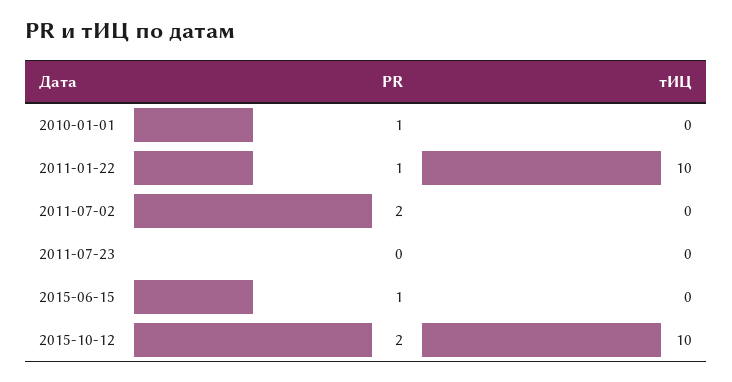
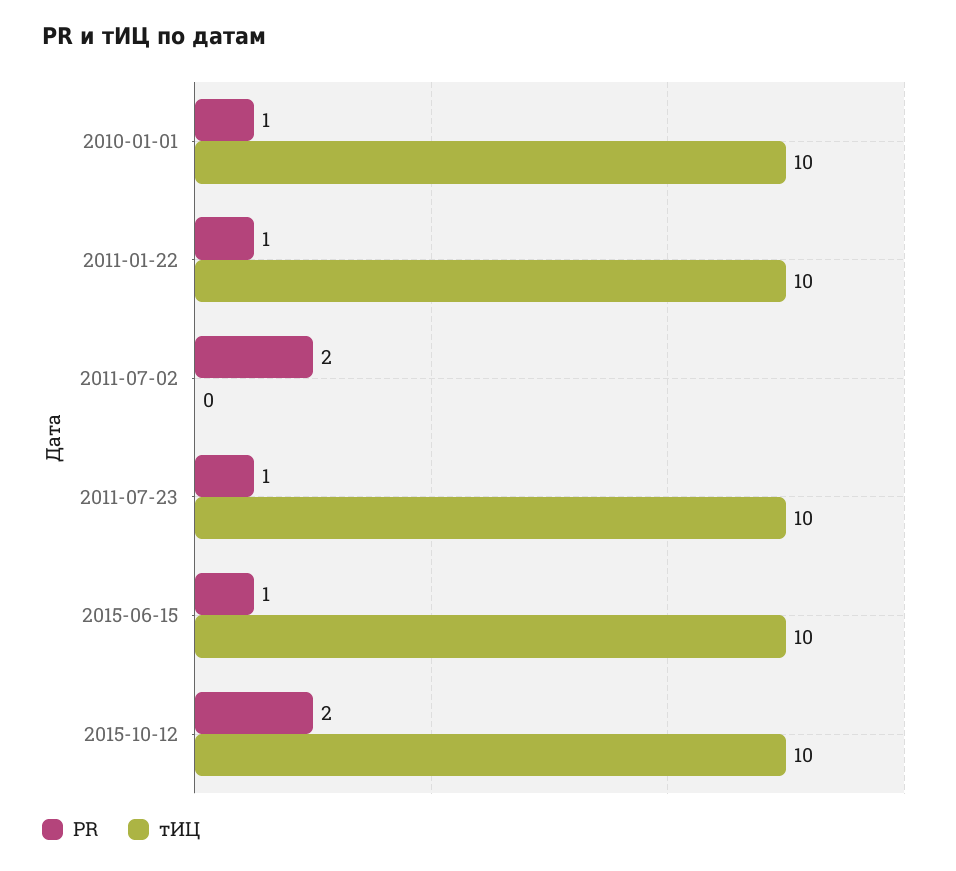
  {
    "PR": {
      "2010-01-01": 1,
      "2011-01-22": 1,
      "2011-07-02": 2,
-     "2011-07-23": 0,
+     "2011-07-23": 1,
      "2015-06-15": 1,
      "2015-10-12": 2
    },
    "тИЦ": {
-     "2010-01-01": 0,
+     "2010-01-01": 10,
      "2011-01-22": 10,
      "2011-07-02": 0,
-     "2011-07-23": 0,
+     "2011-07-23": 10,
-     "2015-06-15": 0,
+     "2015-06-15": 10,
      "2015-10-12": 10
    }
  }

